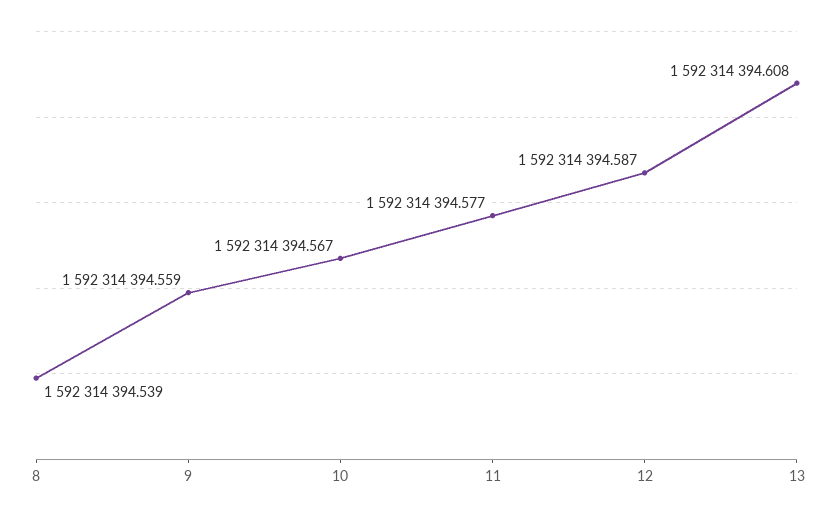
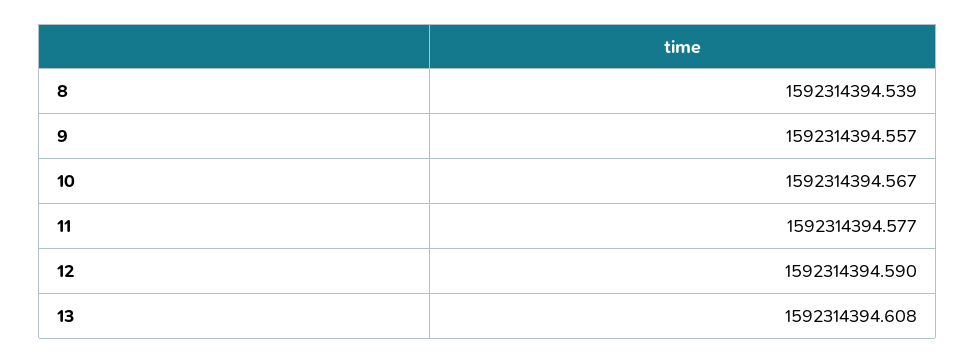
  {
    "8": 1592314394.539,
-   "9": 1592314394.559,
+   "9": 1592314394.557,
    "10": 1592314394.567,
    "11": 1592314394.577,
-   "12": 1592314394.587,
+   "12": 1592314394.59,
    "13": 1592314394.608
  }

